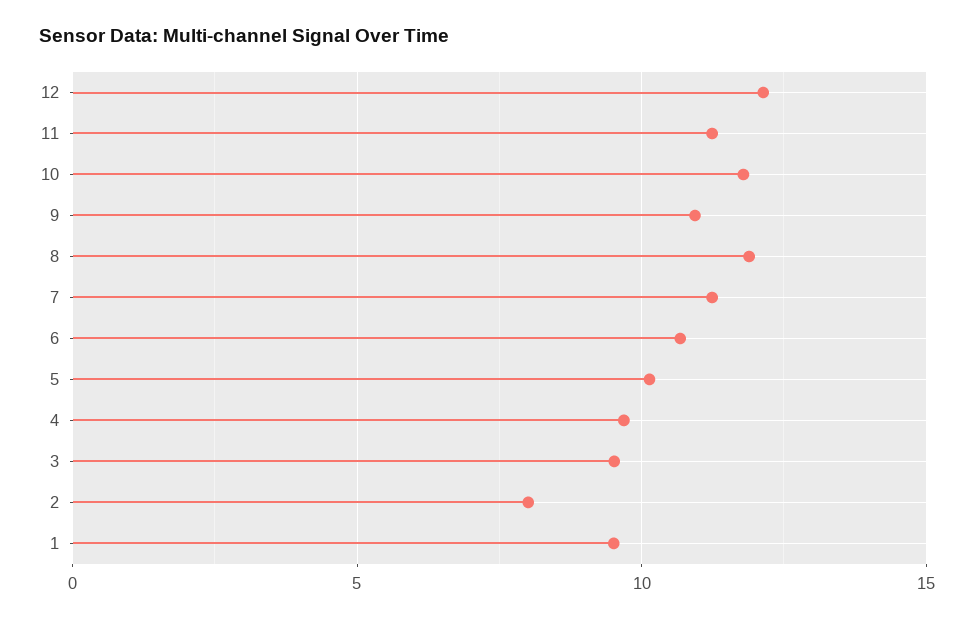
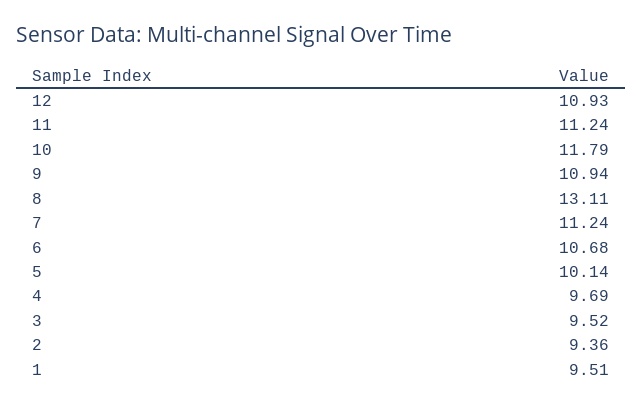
  {
-   "12": 12,
+   "12": 10.93,
    "11": 11.24,
    "10": 11.79,
    "9": 10.94,
-   "8": 12,
+   "8": 13.11,
    "7": 11.24,
    "6": 10.68,
    "5": 10.14,
    "4": 9.69,
    "3": 9.52,
-   "2": 8,
+   "2": 9.36,
    "1": 9.51
  }

